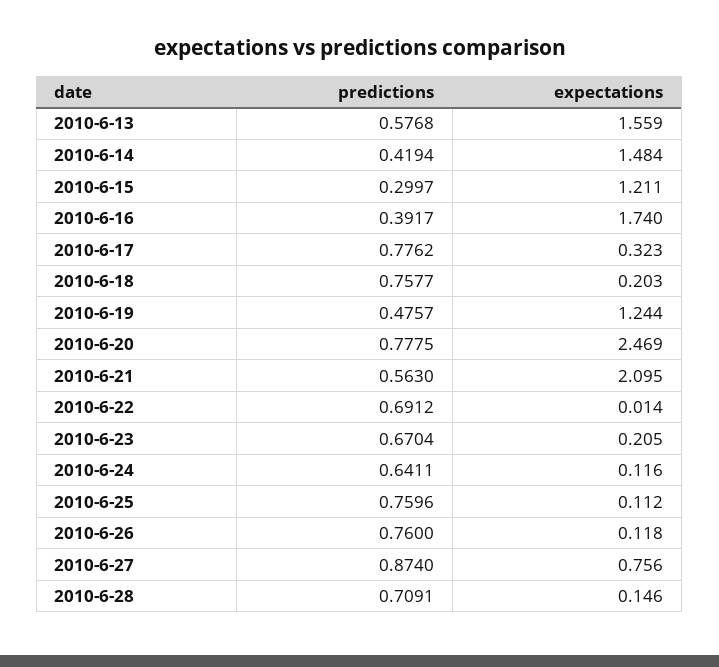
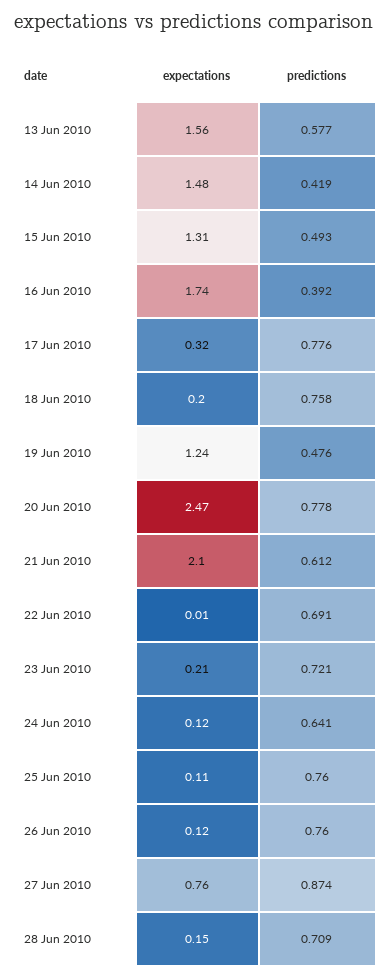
  {
    "predictions": {
      "2010-6-13": 0.5768,
      "2010-6-14": 0.4194,
-     "2010-6-15": 0.2997,
+     "2010-6-15": 0.493,
      "2010-6-16": 0.3917,
      "2010-6-17": 0.7762,
      "2010-6-18": 0.7577,
      "2010-6-19": 0.4757,
      "2010-6-20": 0.7775,
-     "2010-6-21": 0.563,
+     "2010-6-21": 0.612,
      "2010-6-22": 0.6912,
-     "2010-6-23": 0.6704,
+     "2010-6-23": 0.721,
      "2010-6-24": 0.6411,
      "2010-6-25": 0.7596,
      "2010-6-26": 0.76,
      "2010-6-27": 0.874,
      "2010-6-28": 0.7091
    },
    "expectations": {
      "2010-6-13": 1.559,
      "2010-6-14": 1.484,
-     "2010-6-15": 1.211,
+     "2010-6-15": 1.31,
      "2010-6-16": 1.74,
      "2010-6-17": 0.323,
      "2010-6-18": 0.203,
      "2010-6-19": 1.244,
      "2010-6-20": 2.469,
      "2010-6-21": 2.095,
      "2010-6-22": 0.014,
      "2010-6-23": 0.205,
      "2010-6-24": 0.116,
      "2010-6-25": 0.112,
      "2010-6-26": 0.118,
      "2010-6-27": 0.756,
      "2010-6-28": 0.146
    }
  }

